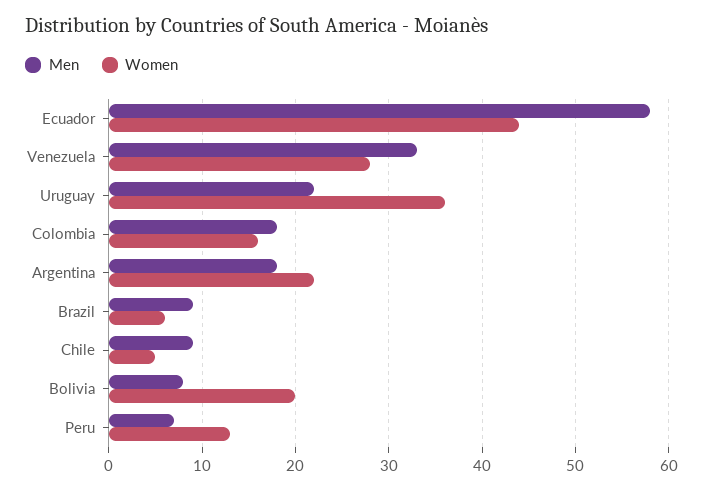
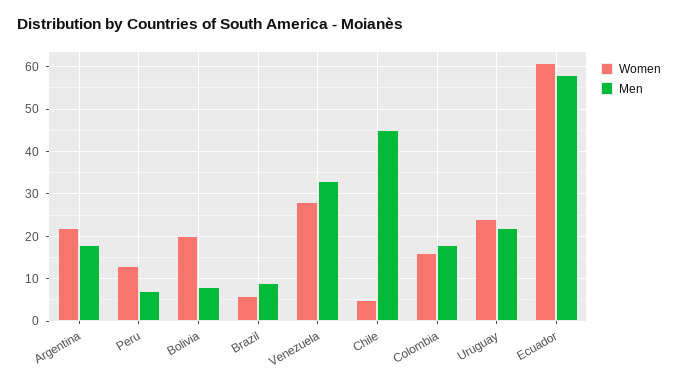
  {
    "Men": {
      "Ecuador": 58,
      "Venezuela": 33,
      "Uruguay": 22,
      "Colombia": 18,
      "Argentina": 18,
      "Brazil": 9,
-     "Chile": 9,
+     "Chile": 45,
      "Bolivia": 8,
      "Peru": 7
    },
    "Women": {
-     "Ecuador": 44,
+     "Ecuador": 60,
      "Venezuela": 28,
-     "Uruguay": 36,
+     "Uruguay": 25,
      "Colombia": 16,
      "Argentina": 22,
      "Brazil": 6,
      "Chile": 5,
      "Bolivia": 20,
      "Peru": 13
    }
  }

